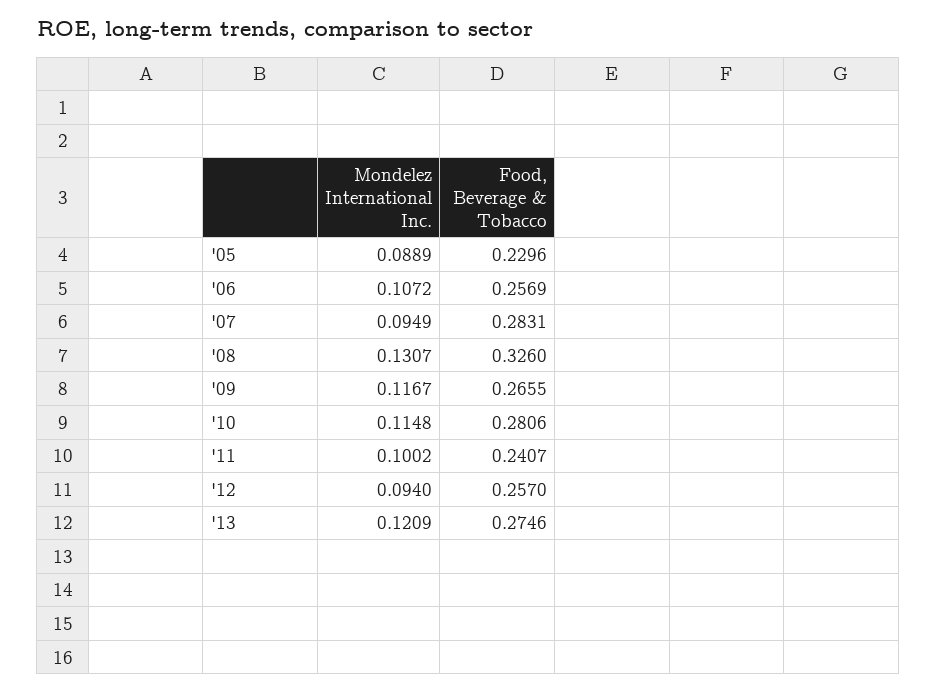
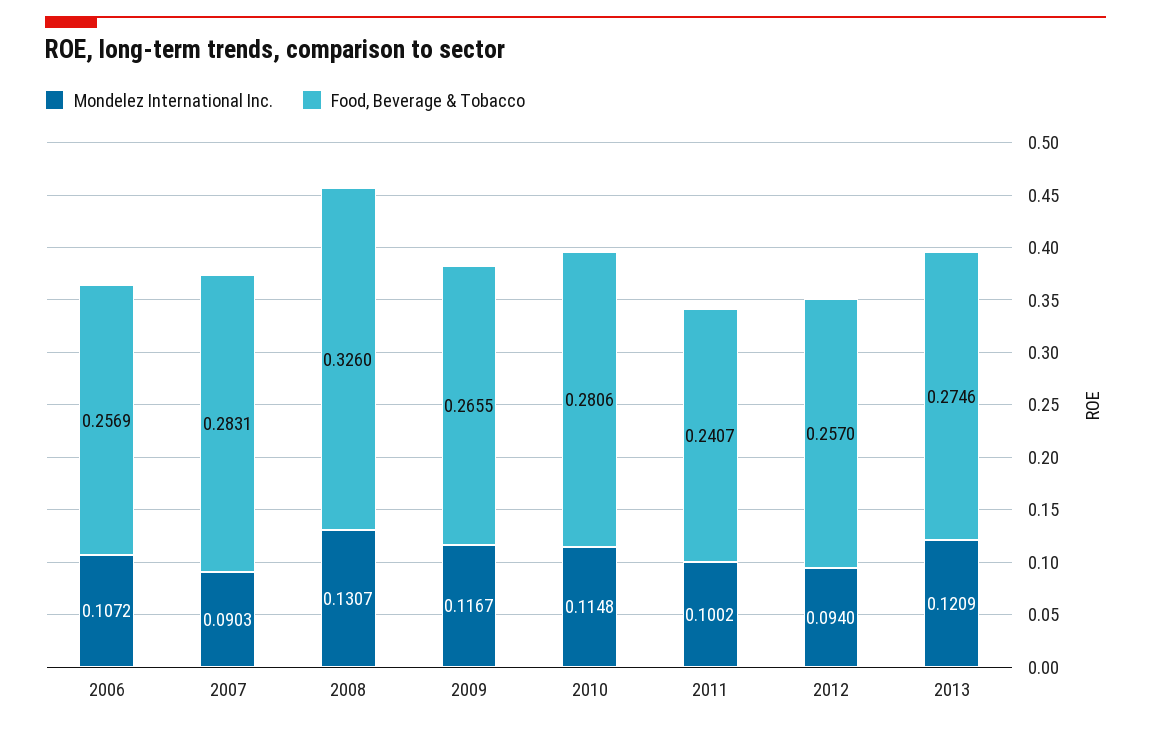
  {
    "Mondelez International Inc.": {
-     "'05": 0.0889,
      "'06": 0.1072,
-     "'07": 0.0949,
+     "'07": 0.0903,
      "'08": 0.1307,
      "'09": 0.1167,
      "'10": 0.1148,
      "'11": 0.1002,
      "'12": 0.094,
      "'13": 0.1209
    },
    "Food, Beverage & Tobacco": {
-     "'05": 0.2296,
      "'06": 0.2569,
      "'07": 0.2831,
      "'08": 0.326,
      "'09": 0.2655,
      "'10": 0.2806,
      "'11": 0.2407,
      "'12": 0.257,
      "'13": 0.2746
    }
  }

